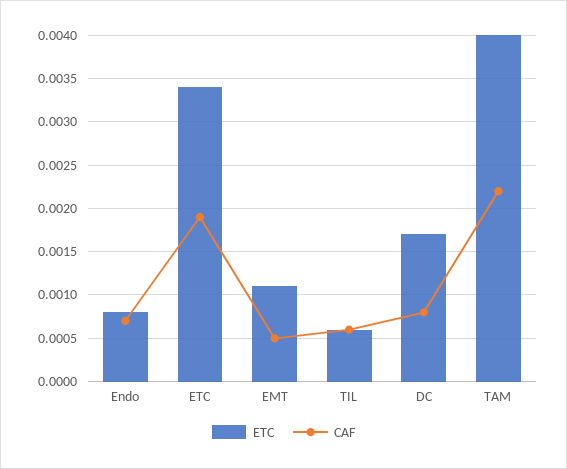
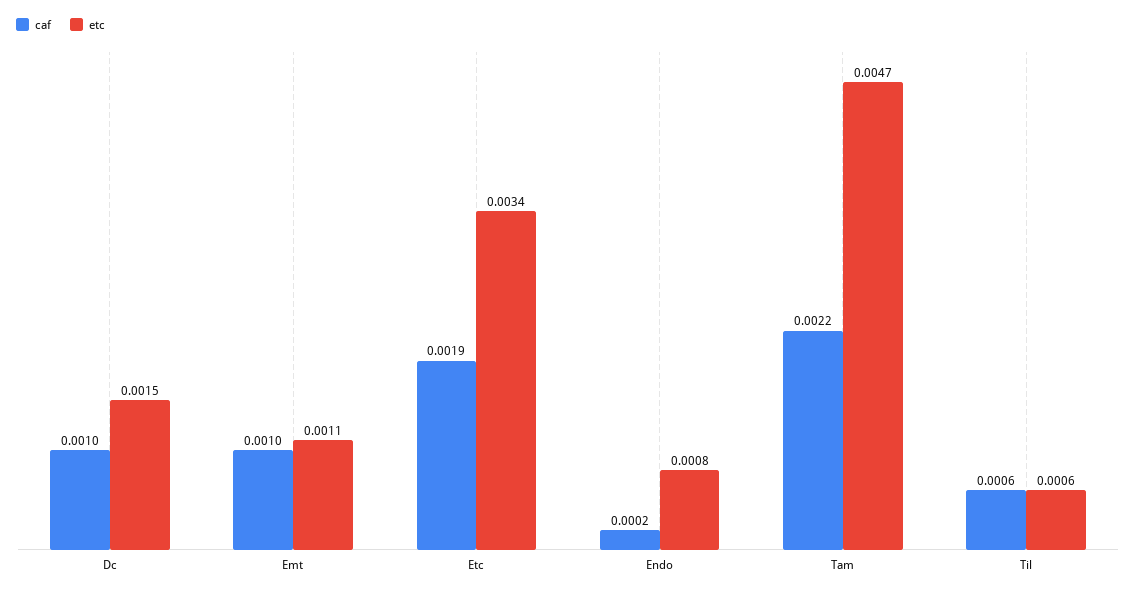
  {
    "ETC": {
      "Endo": 0.0008,
      "ETC": 0.0034,
      "EMT": 0.0011,
      "TIL": 0.0006,
-     "DC": 0.0017,
+     "DC": 0.0015,
-     "TAM": 0.004
+     "TAM": 0.0047
    },
    "CAF": {
-     "Endo": 0.0007,
+     "Endo": 0.0002,
      "ETC": 0.0019,
-     "EMT": 0.0005,
+     "EMT": 0.001,
      "TIL": 0.0006,
-     "DC": 0.0008,
+     "DC": 0.001,
      "TAM": 0.0022
    }
  }

